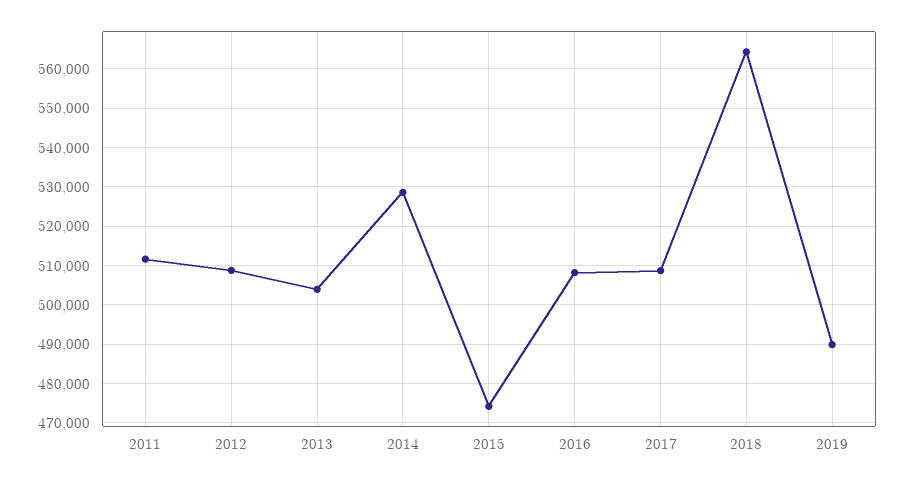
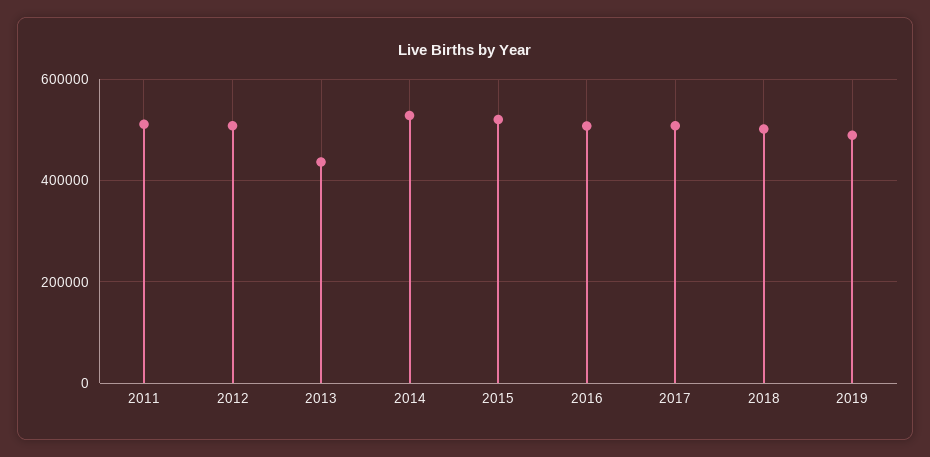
  {
    "2011": 512000,
    "2012": 508000,
-   "2013": 504000,
+   "2013": 440000,
    "2014": 528000,
-   "2015": 474000,
+   "2015": 520000,
    "2016": 508000,
    "2017": 508000,
-   "2018": 564000,
+   "2018": 500000,
    "2019": 490000
  }

